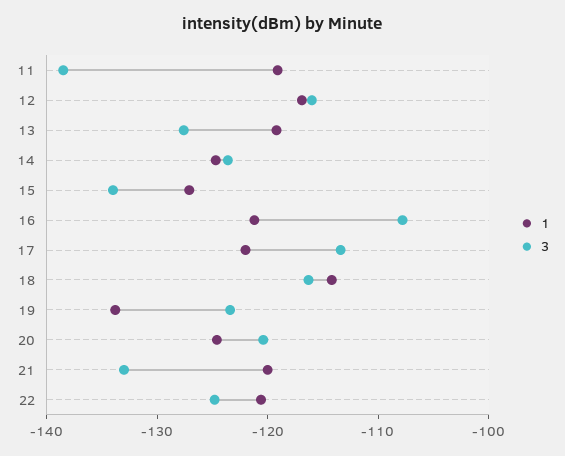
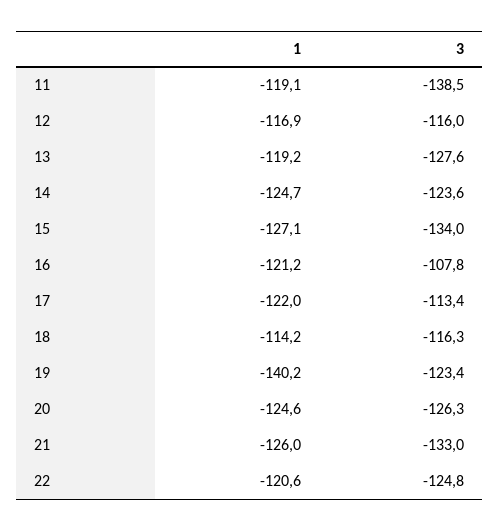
  {
    "1": {
      "11": -119.1,
      "12": -116.9,
      "13": -119.2,
      "14": -124.7,
      "15": -127.1,
      "16": -121.2,
      "17": -122,
      "18": -114.2,
-     "19": -134,
+     "19": -140.2,
      "20": -124.6,
-     "21": -120,
+     "21": -126,
      "22": -120.6
    },
    "3": {
      "11": -138.5,
      "12": -116,
      "13": -127.6,
      "14": -123.6,
      "15": -134,
      "16": -107.8,
      "17": -113.4,
      "18": -116.3,
      "19": -123.4,
-     "20": -120,
+     "20": -126.3,
      "21": -133,
      "22": -124.8
    }
  }

